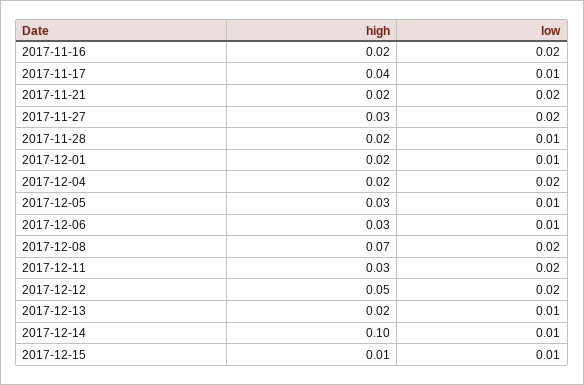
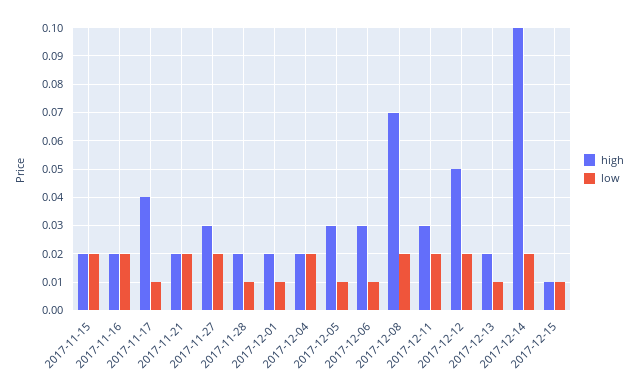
  {
    "high": {
      "2017-11-16": 0.02,
      "2017-11-17": 0.04,
      "2017-11-21": 0.02,
      "2017-11-27": 0.03,
      "2017-11-28": 0.02,
      "2017-12-01": 0.02,
      "2017-12-04": 0.02,
      "2017-12-05": 0.03,
      "2017-12-06": 0.03,
      "2017-12-08": 0.07,
      "2017-12-11": 0.03,
      "2017-12-12": 0.05,
      "2017-12-13": 0.02,
      "2017-12-14": 0.1,
-     "2017-12-15": 0.01
+     "2017-12-15": 0.01,
+     "2017-11-15": 0.02
    },
    "low": {
      "2017-11-16": 0.02,
      "2017-11-17": 0.01,
      "2017-11-21": 0.02,
      "2017-11-27": 0.02,
      "2017-11-28": 0.01,
      "2017-12-01": 0.01,
      "2017-12-04": 0.02,
      "2017-12-05": 0.01,
      "2017-12-06": 0.01,
      "2017-12-08": 0.02,
      "2017-12-11": 0.02,
      "2017-12-12": 0.02,
      "2017-12-13": 0.01,
-     "2017-12-14": 0.01,
+     "2017-12-14": 0.02,
-     "2017-12-15": 0.01
+     "2017-12-15": 0.01,
+     "2017-11-15": 0.02
    }
  }

